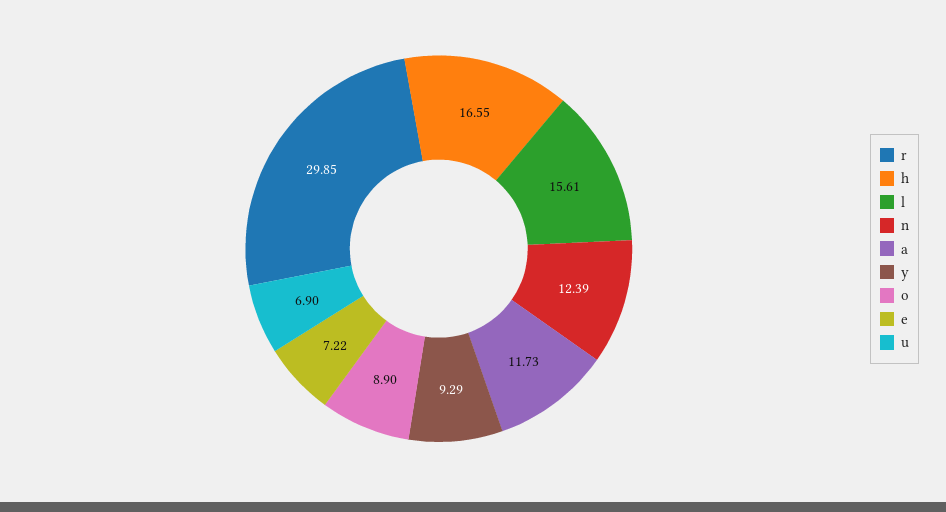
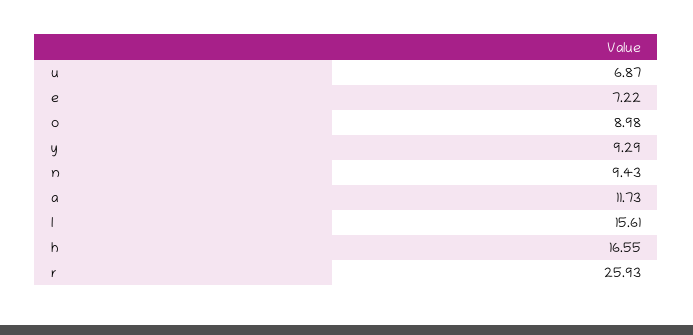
  {
-   "r": 29.85,
+   "r": 25.93,
    "h": 16.55,
    "l": 15.61,
-   "n": 12.39,
+   "n": 9.43,
    "a": 11.73,
    "y": 9.29,
-   "o": 8.9,
+   "o": 8.98,
    "e": 7.22,
-   "u": 6.9
+   "u": 6.87
  }

